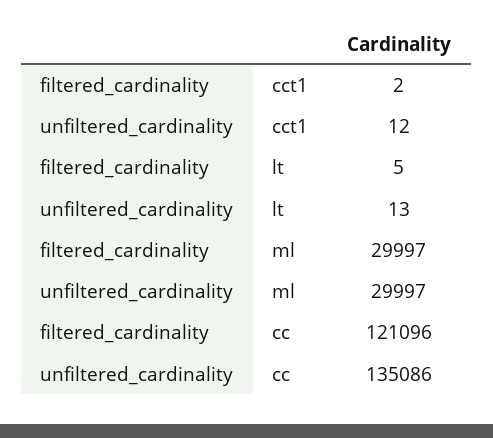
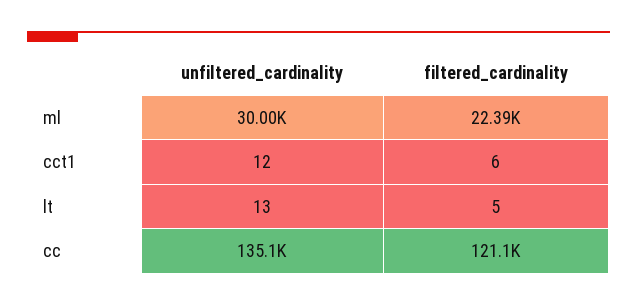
  {
    "filtered_cardinality": {
-     "cct1": 2,
+     "cct1": 6,
      "lt": 5,
-     "ml": 29997,
+     "ml": 22390,
      "cc": 121096
    },
    "unfiltered_cardinality": {
      "cct1": 12,
      "lt": 13,
      "ml": 29997,
      "cc": 135086
    }
  }

